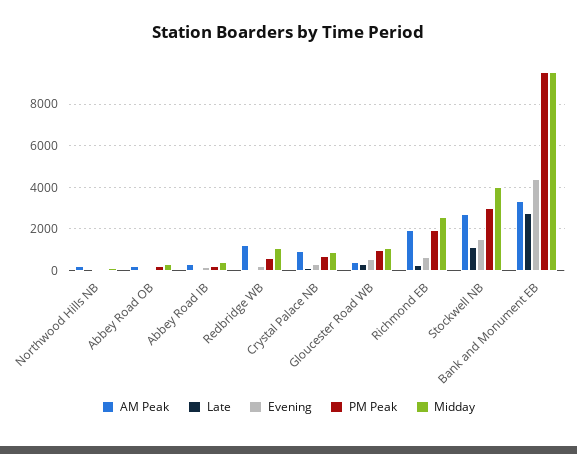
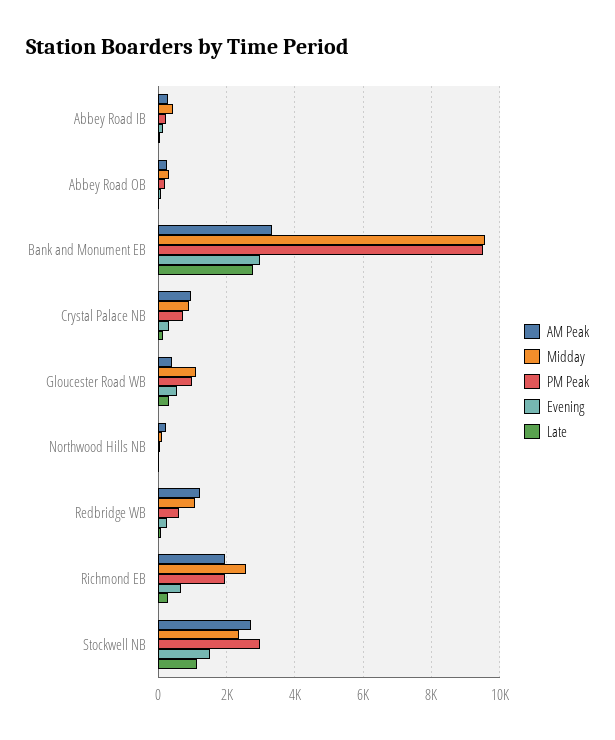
  {
    "AM Peak": {
      "Northwood Hills NB": 200,
      "Abbey Road OB": 200,
      "Abbey Road IB": 200,
      "Redbridge WB": 1200,
      "Crystal Palace NB": 1000,
      "Gloucester Road WB": 400,
      "Richmond EB": 2000,
      "Stockwell NB": 2800,
      "Bank and Monument EB": 3400
    },
    "Late": {
      "Northwood Hills NB": 0,
      "Abbey Road OB": 0,
      "Abbey Road IB": 0,
      "Redbridge WB": 0,
      "Crystal Palace NB": 200,
      "Gloucester Road WB": 400,
      "Richmond EB": 200,
      "Stockwell NB": 1200,
      "Bank and Monument EB": 2800
    },
    "Evening": {
      "Northwood Hills NB": 0,
      "Abbey Road OB": 0,
      "Abbey Road IB": 200,
      "Redbridge WB": 200,
      "Crystal Palace NB": 400,
      "Gloucester Road WB": 600,
      "Richmond EB": 600,
      "Stockwell NB": 1600,
-     "Bank and Monument EB": 4500
+     "Bank and Monument EB": 3000
    },
    "PM Peak": {
      "Northwood Hills NB": 0,
      "Abbey Road OB": 200,
      "Abbey Road IB": 200,
      "Redbridge WB": 600,
      "Crystal Palace NB": 800,
      "Gloucester Road WB": 1000,
      "Richmond EB": 2000,
      "Stockwell NB": 3000,
      "Bank and Monument EB": 9600
    },
    "Midday": {
      "Northwood Hills NB": 200,
      "Abbey Road OB": 400,
      "Abbey Road IB": 400,
      "Redbridge WB": 1000,
      "Crystal Palace NB": 800,
      "Gloucester Road WB": 1000,
      "Richmond EB": 2600,
-     "Stockwell NB": 4000,
+     "Stockwell NB": 2400,
      "Bank and Monument EB": 9600
    }
  }

